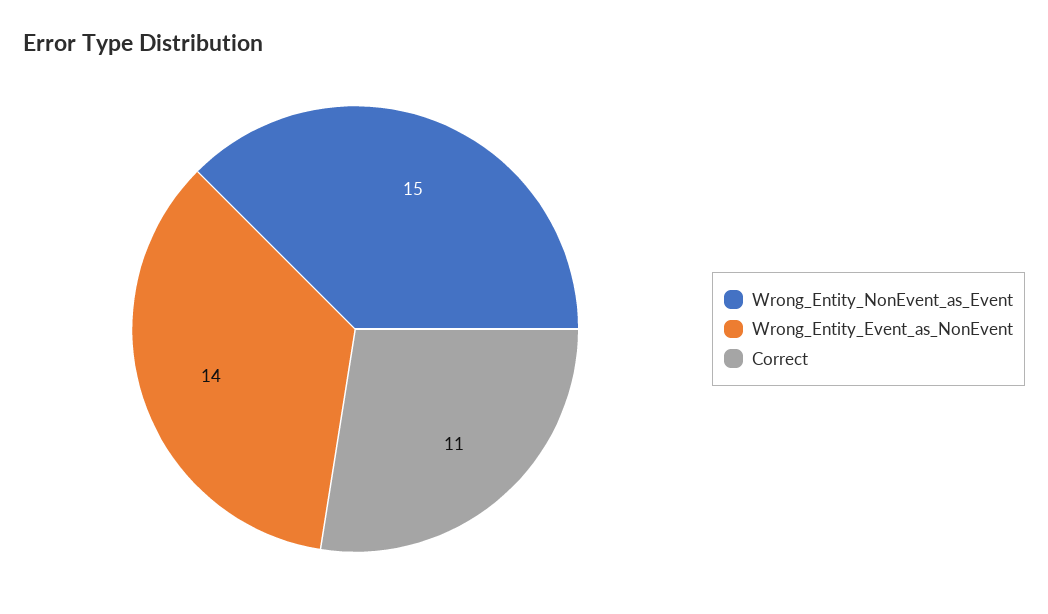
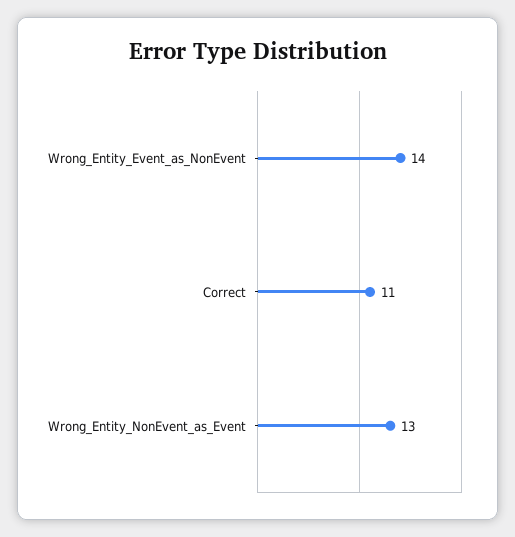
  {
-   "Wrong_Entity_NonEvent_as_Event": 15,
+   "Wrong_Entity_NonEvent_as_Event": 13,
    "Wrong_Entity_Event_as_NonEvent": 14,
    "Correct": 11
  }

